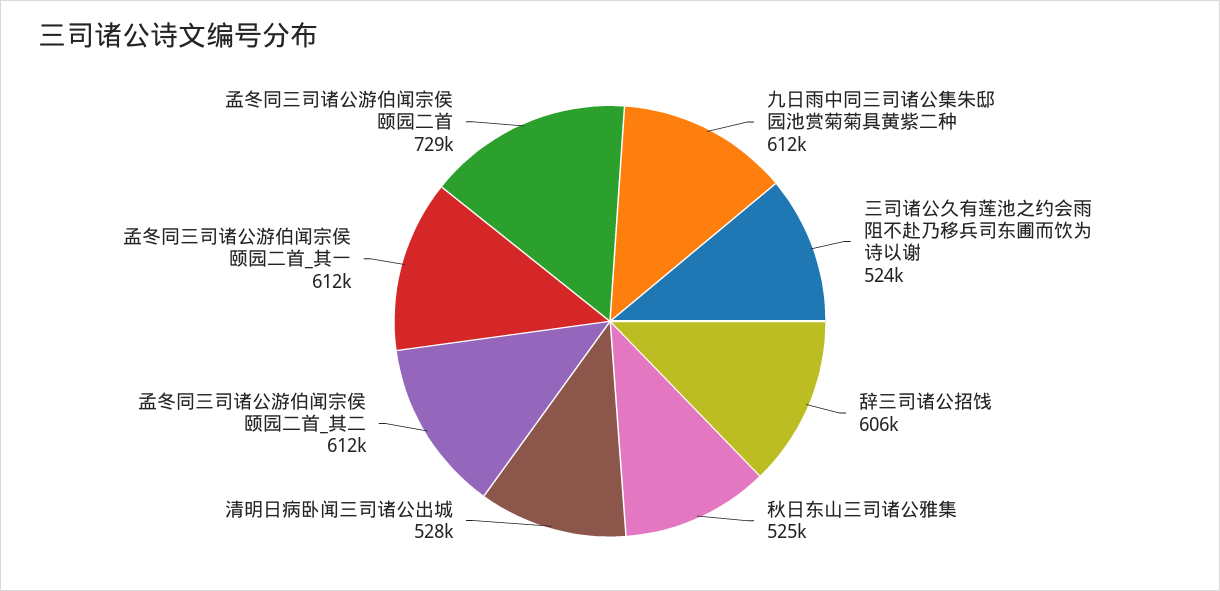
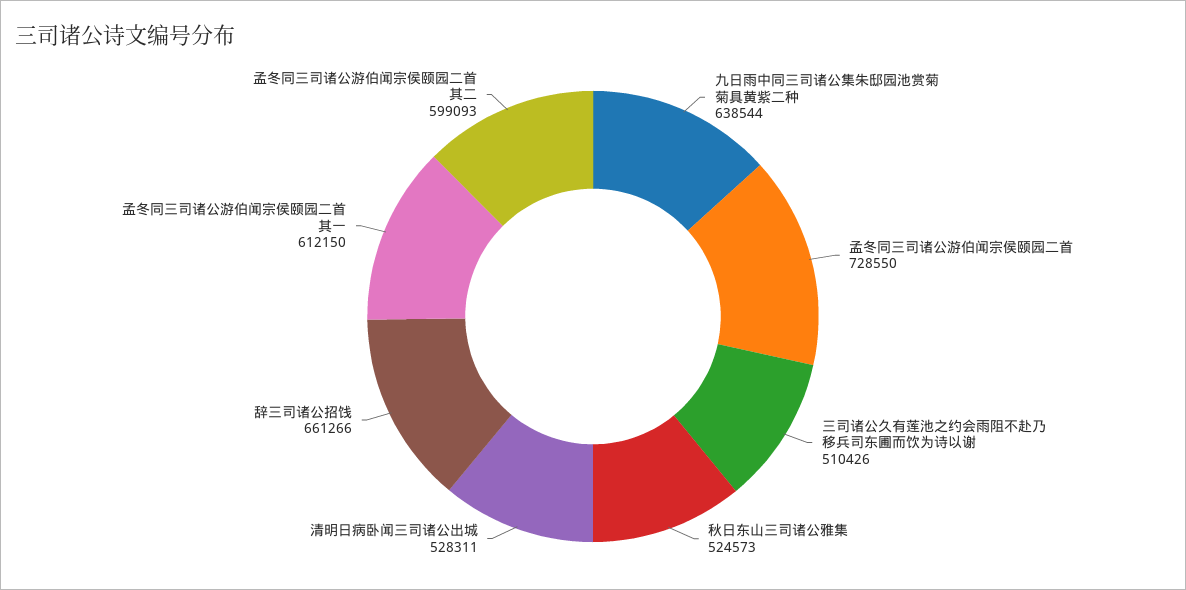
  {
-   "九日雨中同三司诸公集朱邸园池赏菊菊具黄紫二种": 612000,
+   "九日雨中同三司诸公集朱邸园池赏菊菊具黄紫二种": 638544,
-   "三司诸公久有莲池之约会雨阻不赴乃移兵司东圃而饮为诗以谢": 524000,
+   "三司诸公久有莲池之约会雨阻不赴乃移兵司东圃而饮为诗以谢": 510426,
-   "辞三司诸公招饯": 606000,
+   "辞三司诸公招饯": 661266,
    "秋日东山三司诸公雅集": 524573,
    "清明日病卧闻三司诸公出城": 528311,
-   "孟冬同三司诸公游伯闻宗侯颐园二首_其二": 612000,
+   "孟冬同三司诸公游伯闻宗侯颐园二首_其二": 599093,
    "孟冬同三司诸公游伯闻宗侯颐园二首_其一": 612150,
    "孟冬同三司诸公游伯闻宗侯颐园二首": 728550
  }

